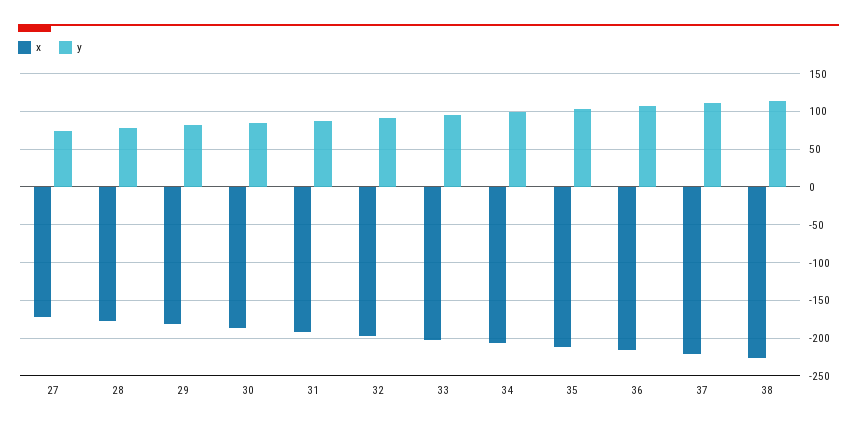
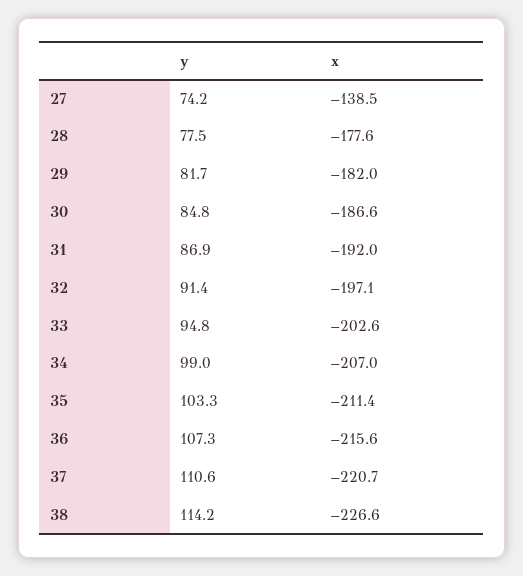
  {
    "x": {
-     "27": -170,
+     "27": -138.5,
      "28": -177.6,
      "29": -182,
      "30": -186.6,
      "31": -192,
      "32": -197.1,
      "33": -202.6,
      "34": -207,
      "35": -211.4,
      "36": -215.6,
      "37": -220.7,
      "38": -226.6
    },
    "y": {
      "27": 74.2,
      "28": 77.5,
      "29": 81.7,
      "30": 84.8,
      "31": 86.9,
      "32": 91.4,
      "33": 94.8,
      "34": 99,
      "35": 103.3,
      "36": 107.3,
      "37": 110.6,
      "38": 114.2
    }
  }

